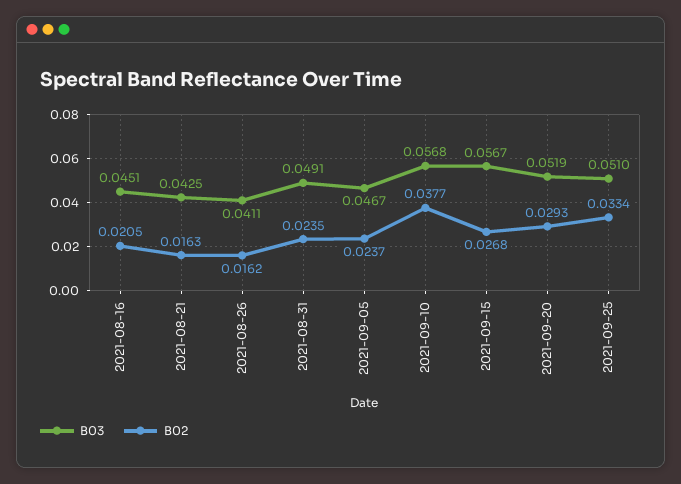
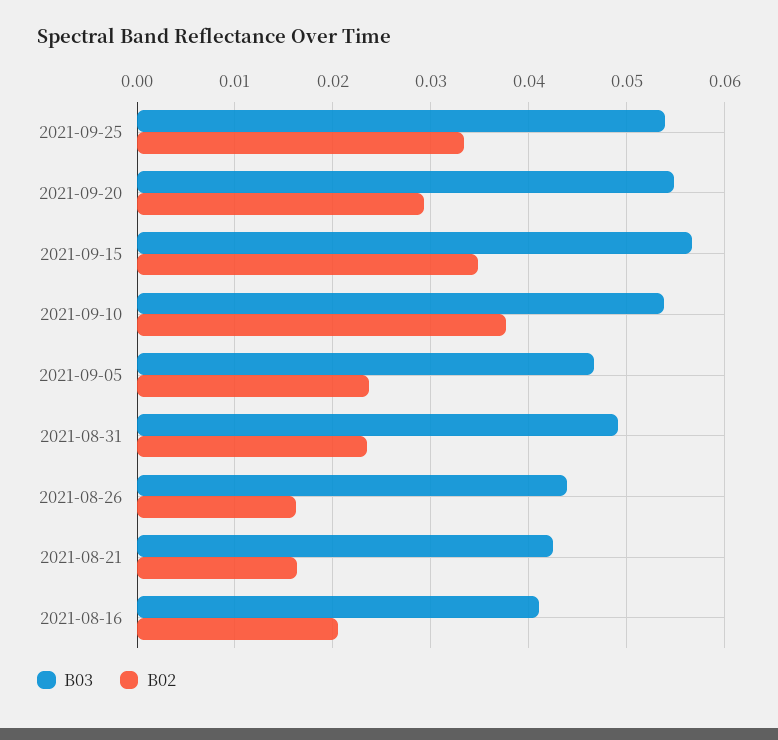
  {
    "B03": {
-     "2021-08-16": 0.0451,
+     "2021-08-16": 0.041,
      "2021-08-21": 0.0425,
-     "2021-08-26": 0.0411,
+     "2021-08-26": 0.044,
      "2021-08-31": 0.0491,
      "2021-09-05": 0.0467,
-     "2021-09-10": 0.0568,
+     "2021-09-10": 0.054,
      "2021-09-15": 0.0567,
-     "2021-09-20": 0.0519,
+     "2021-09-20": 0.055,
-     "2021-09-25": 0.051
+     "2021-09-25": 0.054
    },
    "B02": {
      "2021-08-16": 0.0205,
      "2021-08-21": 0.0163,
      "2021-08-26": 0.0162,
      "2021-08-31": 0.0235,
      "2021-09-05": 0.0237,
      "2021-09-10": 0.0377,
-     "2021-09-15": 0.0268,
+     "2021-09-15": 0.035,
      "2021-09-20": 0.0293,
      "2021-09-25": 0.0334
    }
  }

